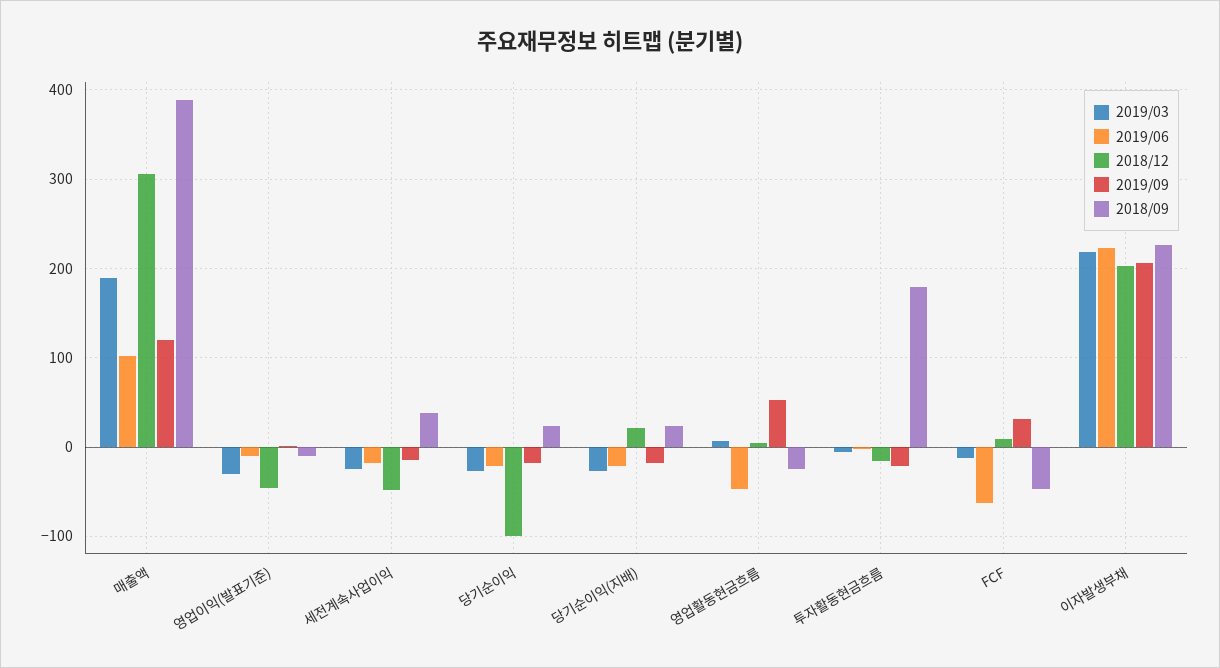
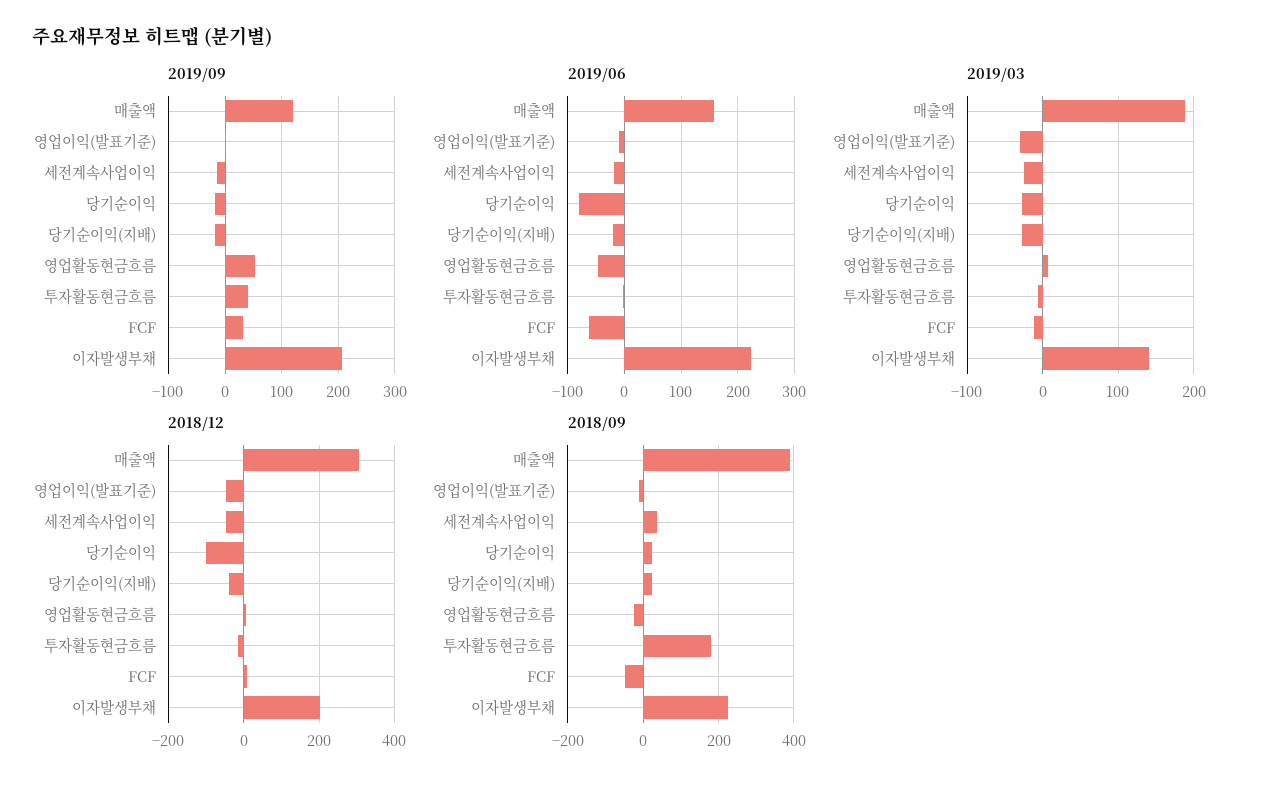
  {
    "2019/03": {
      "매출액": 190,
      "영업이익(발표기준)": -30,
      "세전계속사업이익": -30,
      "당기순이익": -30,
      "당기순이익(지배)": -30,
      "영업활동현금흐름": 10,
      "투자활동현금흐름": -10,
      "FCF": -10,
-     "이자발생부채": 220
+     "이자발생부채": 140
    },
    "2019/06": {
-     "매출액": 100,
+     "매출액": 160,
      "영업이익(발표기준)": -10,
      "세전계속사업이익": -20,
-     "당기순이익": -20,
+     "당기순이익": -80,
      "당기순이익(지배)": -20,
      "영업활동현금흐름": -50,
      "투자활동현금흐름": 0,
      "FCF": -60,
      "이자발생부채": 220
    },
    "2018/12": {
      "매출액": 310,
      "영업이익(발표기준)": -50,
      "세전계속사업이익": -50,
      "당기순이익": -100,
-     "당기순이익(지배)": 20,
+     "당기순이익(지배)": -40,
      "영업활동현금흐름": 10,
      "투자활동현금흐름": -20,
      "FCF": 10,
      "이자발생부채": 200
    },
    "2019/09": {
      "매출액": 120,
      "영업이익(발표기준)": 0,
      "세전계속사업이익": -10,
      "당기순이익": -20,
      "당기순이익(지배)": -20,
      "영업활동현금흐름": 50,
-     "투자활동현금흐름": -20,
+     "투자활동현금흐름": 40,
      "FCF": 30,
      "이자발생부채": 210
    },
    "2018/09": {
      "매출액": 390,
      "영업이익(발표기준)": -10,
      "세전계속사업이익": 40,
      "당기순이익": 20,
      "당기순이익(지배)": 20,
      "영업활동현금흐름": -20,
      "투자활동현금흐름": 180,
      "FCF": -50,
      "이자발생부채": 230
    }
  }

